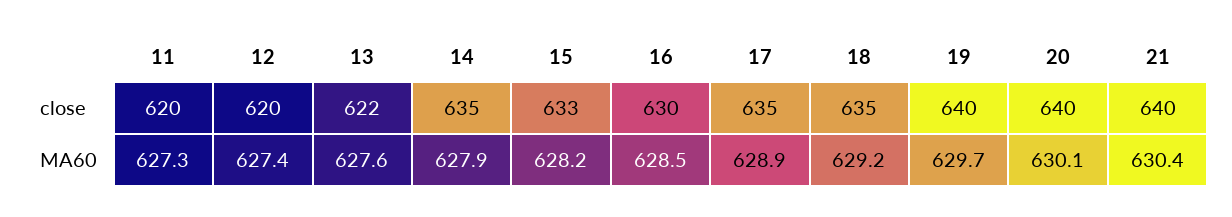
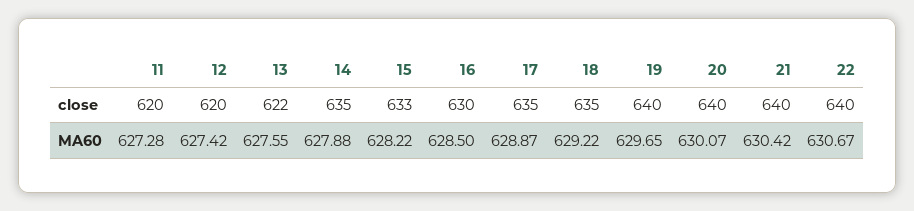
  {
    "11": {
      "close": 620,
      "MA60": 627.28
    },
    "12": {
      "close": 620,
      "MA60": 627.42
    },
    "13": {
      "close": 622,
      "MA60": 627.55
    },
    "14": {
      "close": 635,
      "MA60": 627.88
    },
    "15": {
      "close": 633,
      "MA60": 628.22
    },
    "16": {
      "close": 630,
      "MA60": 628.5
    },
    "17": {
      "close": 635,
      "MA60": 628.87
    },
    "18": {
      "close": 635,
      "MA60": 629.22
    },
    "19": {
      "close": 640,
      "MA60": 629.65
    },
    "20": {
      "close": 640,
      "MA60": 630.07
    },
    "21": {
      "close": 640,
      "MA60": 630.42
-   }
+   },
+   "22": {
+     "close": 640,
+     "MA60": 630.67
+   }
  }

